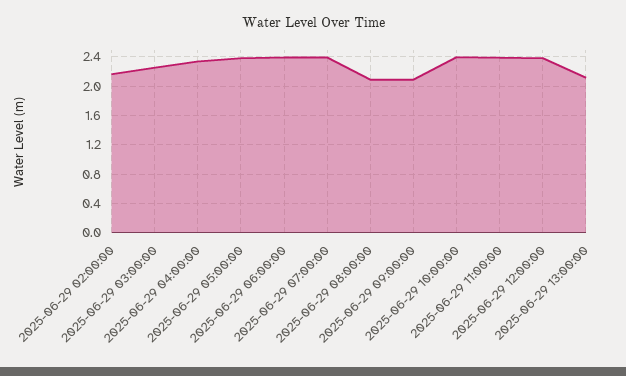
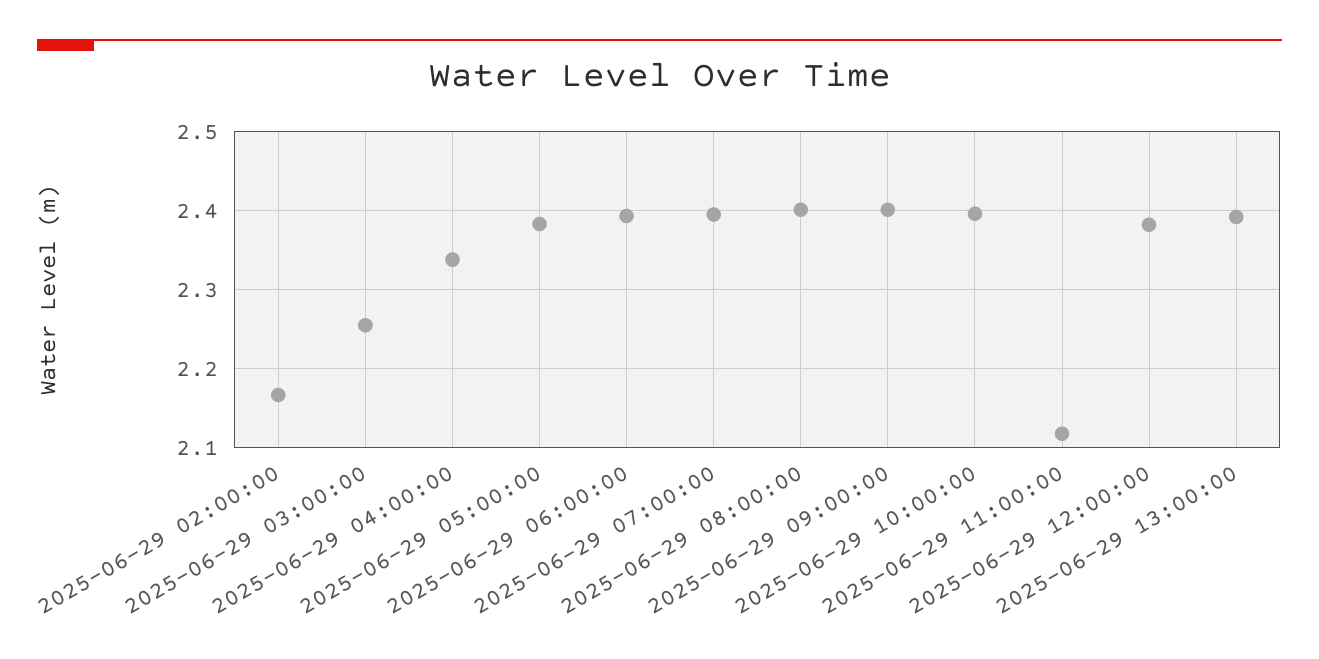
  {
    "2025-06-29 02:00:00": 2.17,
    "2025-06-29 03:00:00": 2.26,
    "2025-06-29 04:00:00": 2.34,
    "2025-06-29 05:00:00": 2.38,
    "2025-06-29 06:00:00": 2.39,
    "2025-06-29 07:00:00": 2.4,
-   "2025-06-29 08:00:00": 2.1,
+   "2025-06-29 08:00:00": 2.4,
-   "2025-06-29 09:00:00": 2.1,
+   "2025-06-29 09:00:00": 2.4,
    "2025-06-29 10:00:00": 2.4,
-   "2025-06-29 11:00:00": 2.4,
+   "2025-06-29 11:00:00": 2.12,
    "2025-06-29 12:00:00": 2.38,
-   "2025-06-29 13:00:00": 2.1
+   "2025-06-29 13:00:00": 2.39
  }

